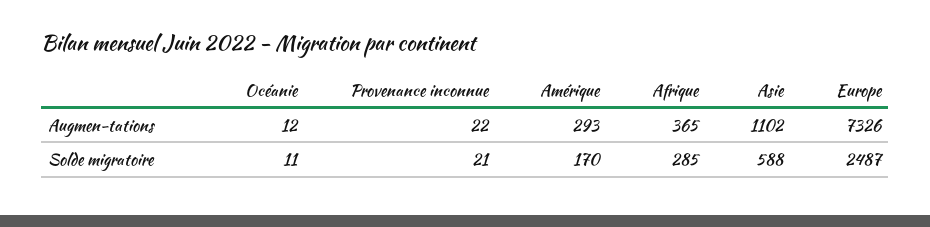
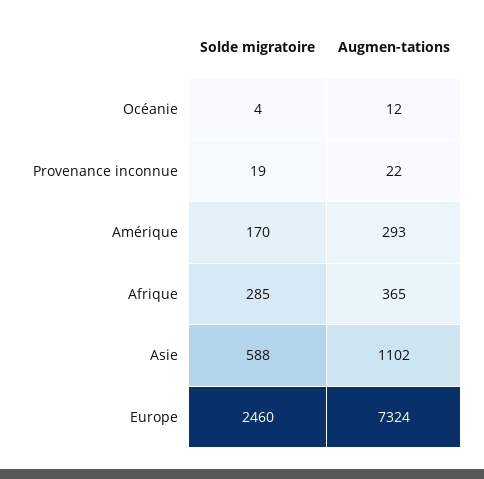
  {
    "Océanie": {
      "Augmen-tations": 12,
-     "Solde migratoire": 11
+     "Solde migratoire": 4
    },
    "Provenance inconnue": {
      "Augmen-tations": 22,
-     "Solde migratoire": 21
+     "Solde migratoire": 19
    },
    "Amérique": {
      "Augmen-tations": 293,
      "Solde migratoire": 170
    },
    "Afrique": {
      "Augmen-tations": 365,
      "Solde migratoire": 285
    },
    "Asie": {
      "Augmen-tations": 1102,
      "Solde migratoire": 588
    },
    "Europe": {
-     "Augmen-tations": 7326,
+     "Augmen-tations": 7324,
-     "Solde migratoire": 2487
+     "Solde migratoire": 2460
    }
  }

